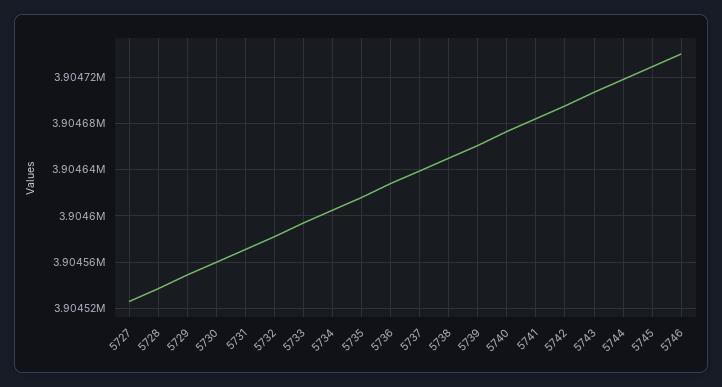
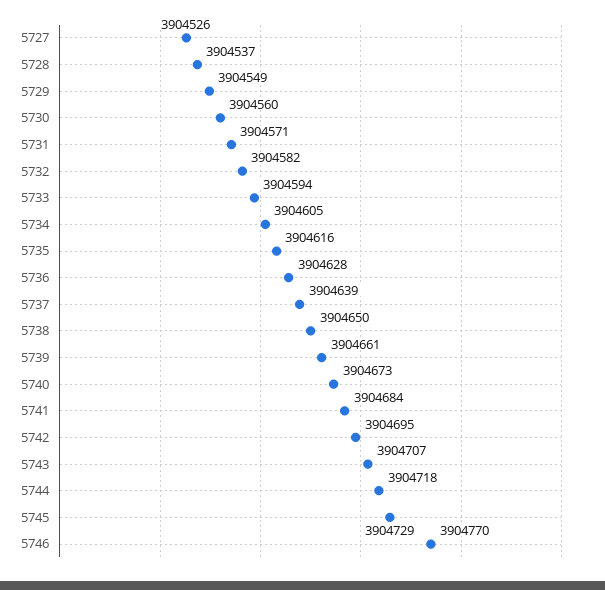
  {
    "5727": 3904526,
    "5728": 3904537,
    "5729": 3904549,
    "5730": 3904560,
    "5731": 3904571,
    "5732": 3904582,
    "5733": 3904594,
    "5734": 3904605,
    "5735": 3904616,
    "5736": 3904628,
    "5737": 3904639,
    "5738": 3904650,
    "5739": 3904661,
    "5740": 3904673,
    "5741": 3904684,
    "5742": 3904695,
    "5743": 3904707,
    "5744": 3904718,
    "5745": 3904729,
-   "5746": 3904740
+   "5746": 3904770
  }

